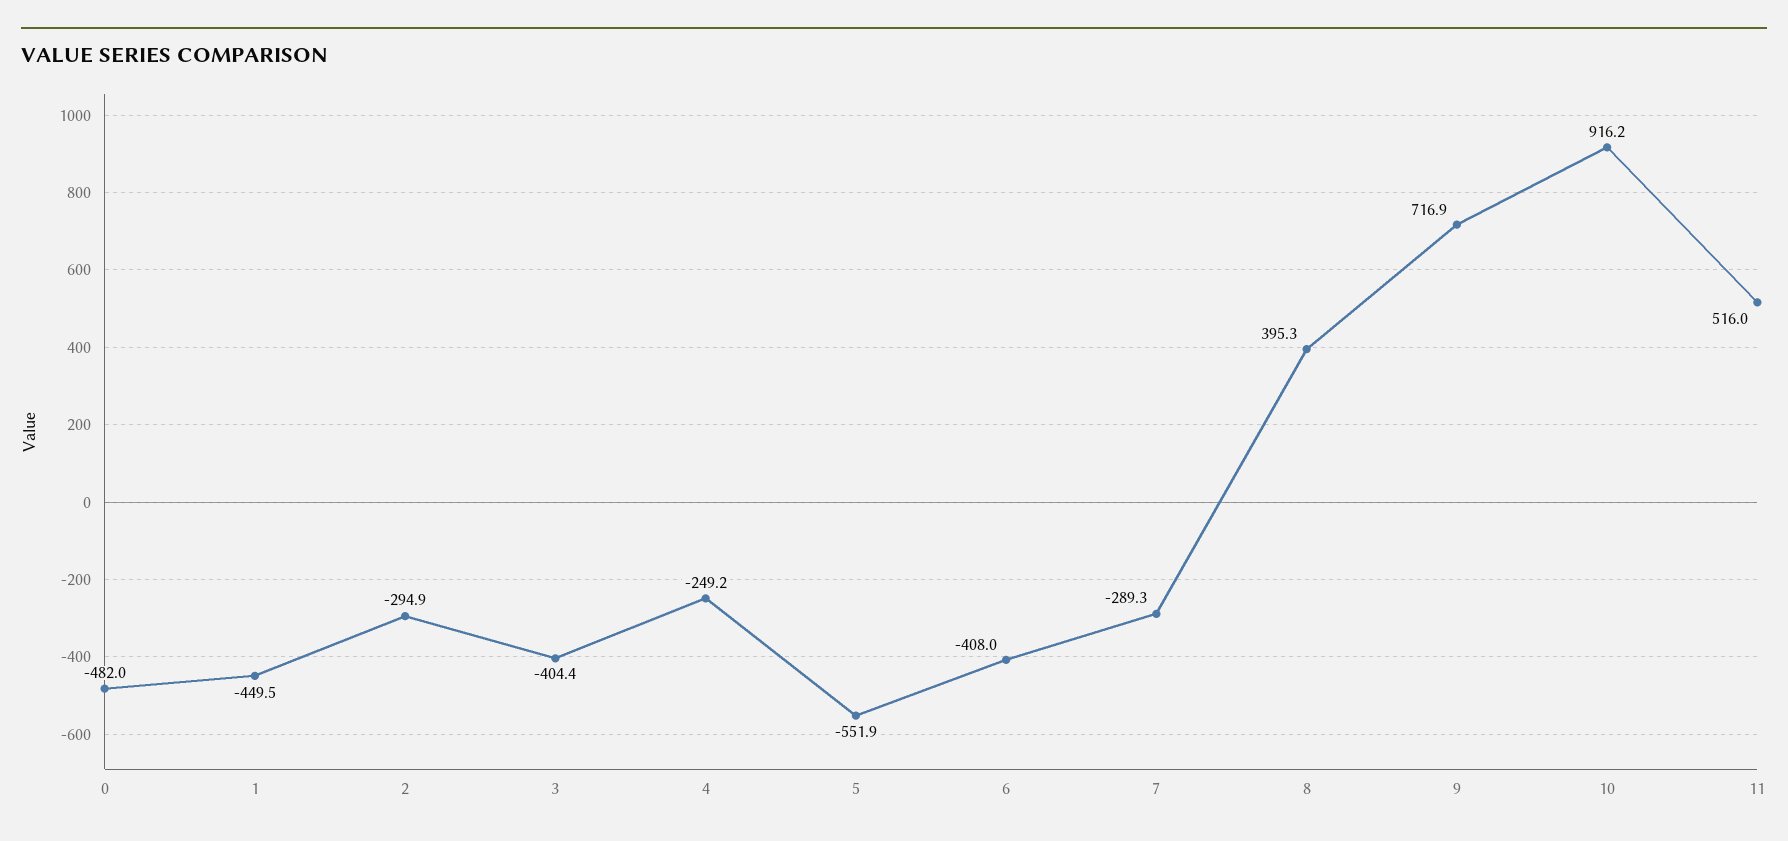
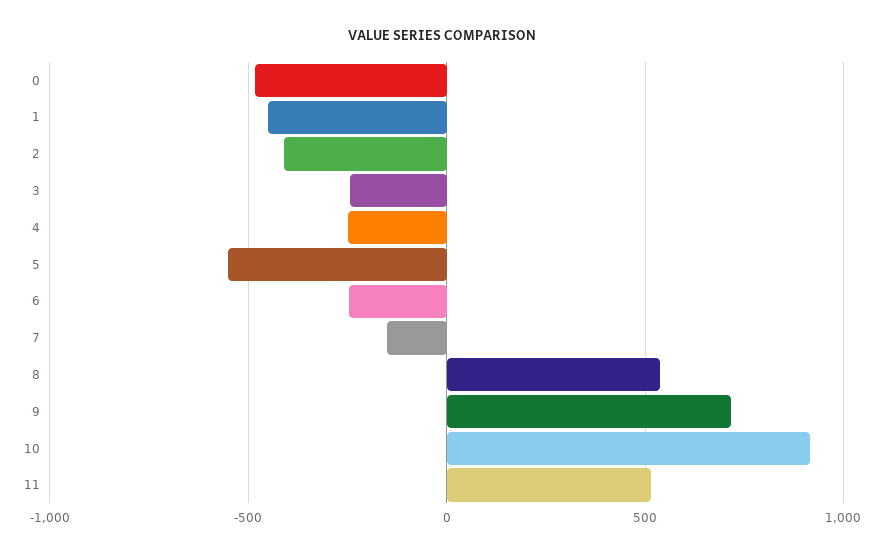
  {
    "0": -482,
    "1": -449.5,
-   "2": -294.9,
+   "2": -400,
-   "3": -404.4,
+   "3": -250,
    "4": -249.2,
    "5": -551.9,
-   "6": -408,
+   "6": -250,
-   "7": -289.3,
+   "7": -150,
-   "8": 395.3,
+   "8": 550,
    "9": 716.9,
    "10": 916.2,
    "11": 516
  }

